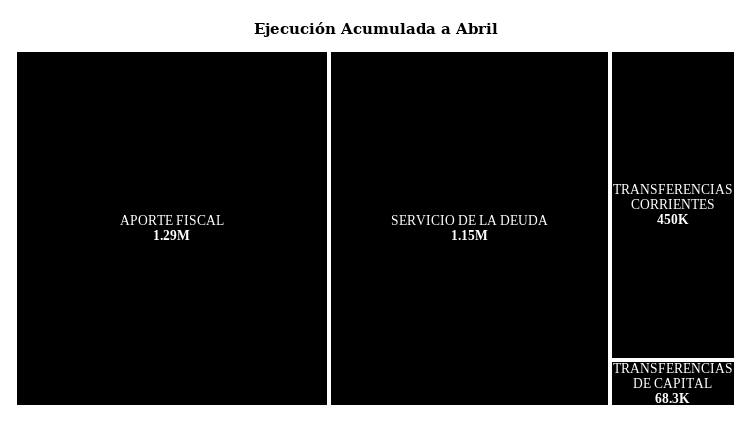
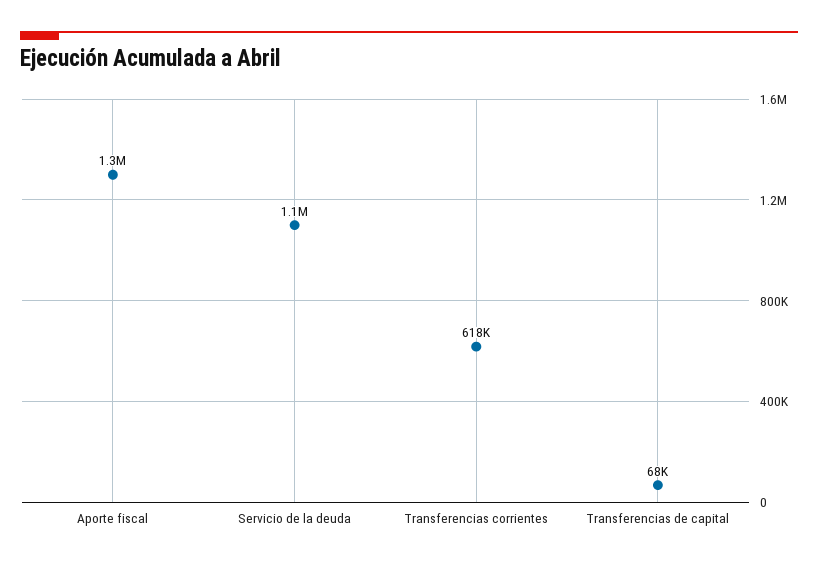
  {
    "APORTE FISCAL": 1290000,
    "SERVICIO DE LA DEUDA": 1150000,
-   "TRANSFERENCIAS CORRIENTES": 450000,
+   "TRANSFERENCIAS CORRIENTES": 618000,
    "TRANSFERENCIAS DE CAPITAL": 68300
  }

